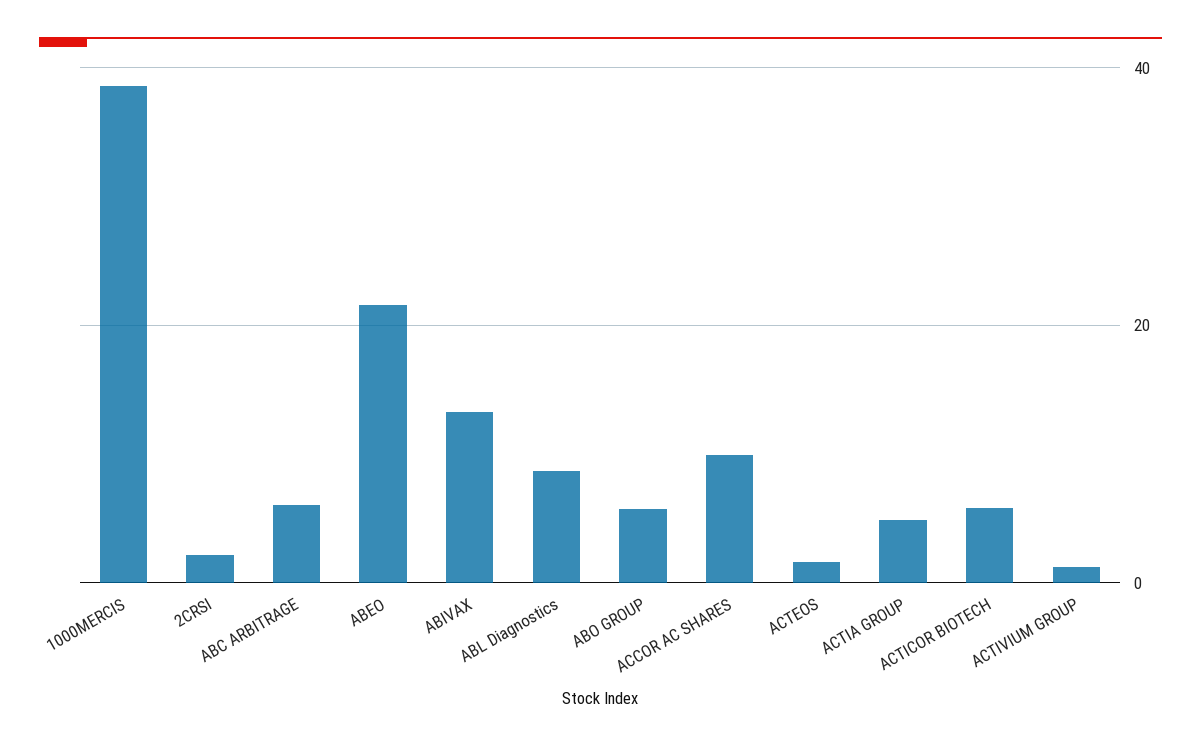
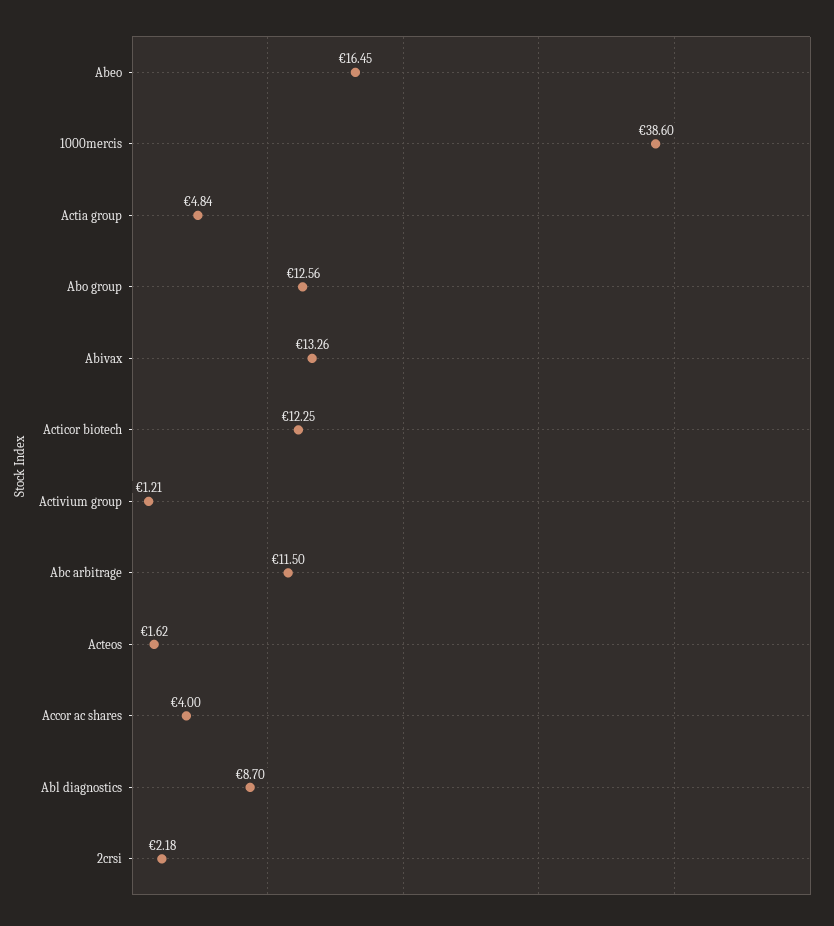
  {
    "1000MERCIS": 38.6,
    "2CRSI": 2.18,
-   "ABC ARBITRAGE": 6,
+   "ABC ARBITRAGE": 11.5,
-   "ABEO": 22,
+   "ABEO": 16.45,
    "ABIVAX": 13.26,
    "ABL Diagnostics": 8.7,
-   "ABO GROUP": 6,
+   "ABO GROUP": 12.56,
-   "ACCOR AC SHARES": 10,
+   "ACCOR AC SHARES": 4,
    "ACTEOS": 1.62,
    "ACTIA GROUP": 4.84,
-   "ACTICOR BIOTECH": 6,
+   "ACTICOR BIOTECH": 12.25,
    "ACTIVIUM GROUP": 1.21
  }

